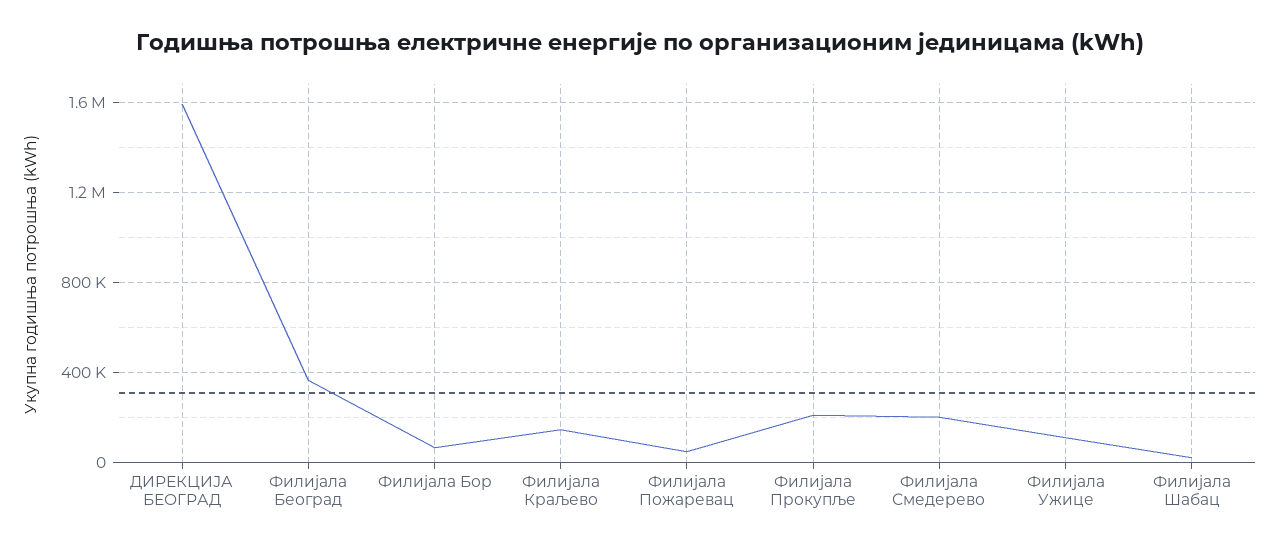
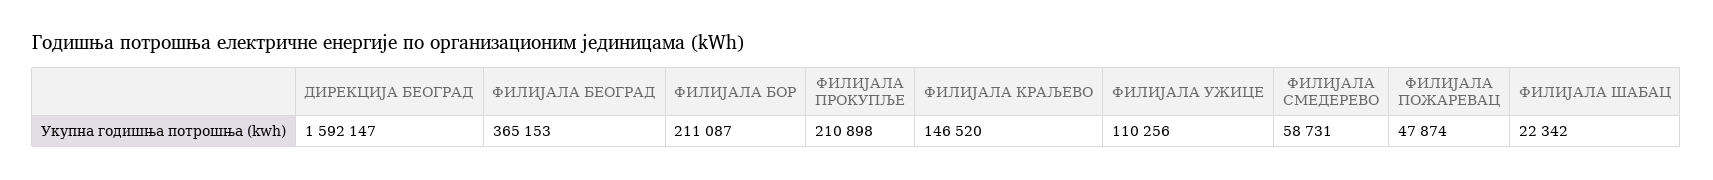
  {
    "ДИРЕКЦИЈА БЕОГРАД": 1592147,
    "Филијала Београд": 365153,
-   "Филијала Бор": 50000,
+   "Филијала Бор": 211087,
    "Филијала Краљево": 146520,
    "Филијала Пожаревац": 47874,
    "Филијала Прокупље": 210898,
-   "Филијала Смедерево": 200000,
+   "Филијала Смедерево": 58731,
    "Филијала Ужице": 110256,
    "Филијала Шабац": 22342
  }

